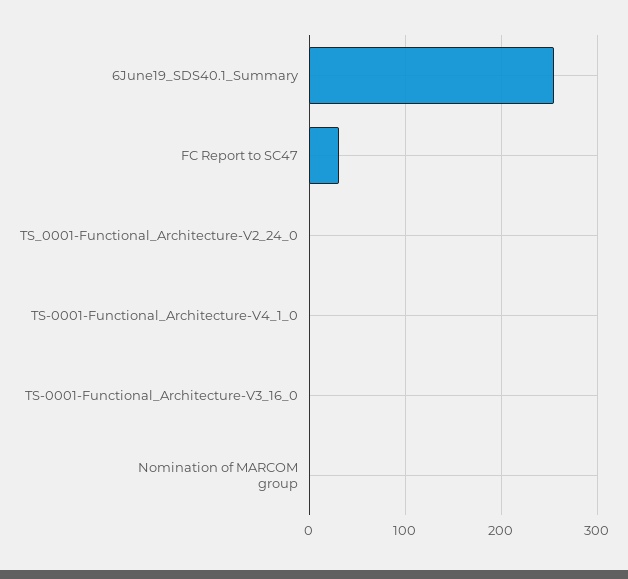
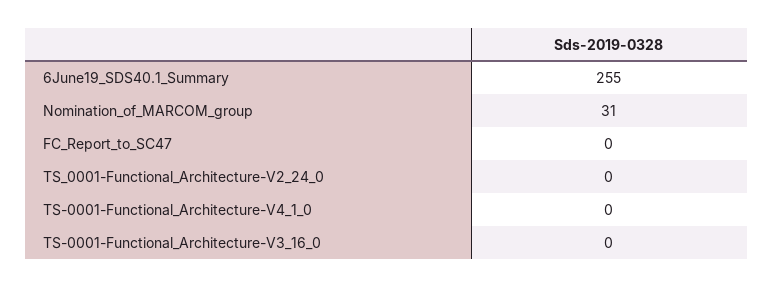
  {
    "6June19_SDS40.1_Summary": 255,
-   "FC Report to SC47": 30,
+   "FC Report to SC47": 0,
    "TS_0001-Functional_Architecture-V2_24_0": 0,
    "TS-0001-Functional_Architecture-V4_1_0": 0,
    "TS-0001-Functional_Architecture-V3_16_0": 0,
-   "Nomination of MARCOM group": 0
+   "Nomination of MARCOM group": 31
  }

